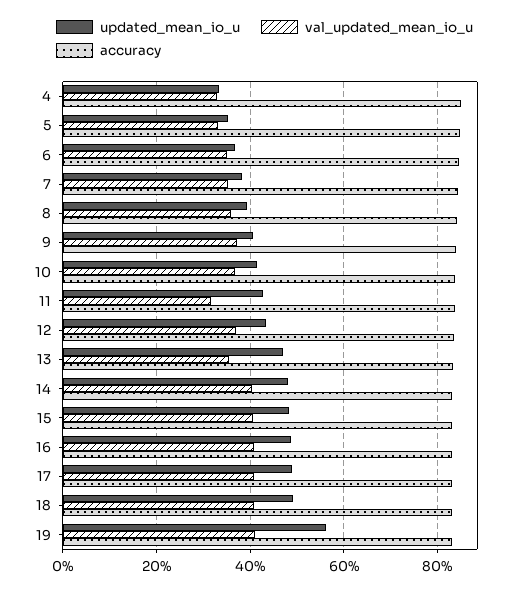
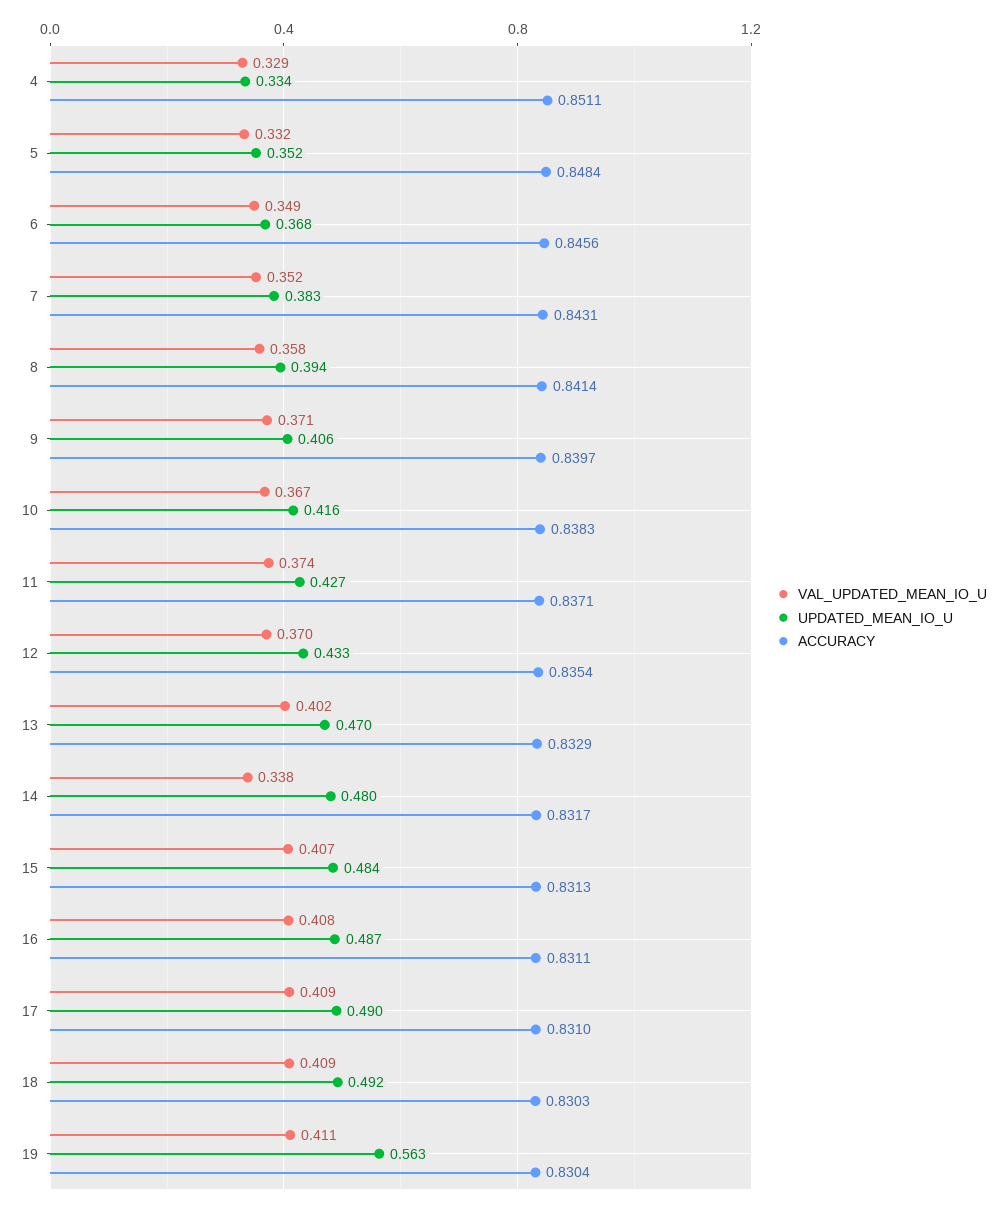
  {
    "updated_mean_io_u": {
      "4": 0.334,
      "5": 0.352,
      "6": 0.368,
      "7": 0.383,
      "8": 0.394,
      "9": 0.406,
      "10": 0.416,
      "11": 0.427,
      "12": 0.433,
      "13": 0.47,
      "14": 0.48,
      "15": 0.484,
      "16": 0.487,
      "17": 0.49,
      "18": 0.492,
      "19": 0.563
    },
    "val_updated_mean_io_u": {
      "4": 0.329,
      "5": 0.332,
      "6": 0.349,
      "7": 0.352,
      "8": 0.358,
      "9": 0.371,
      "10": 0.367,
-     "11": 0.32,
+     "11": 0.374,
      "12": 0.37,
-     "13": 0.36,
+     "13": 0.402,
-     "14": 0.4,
+     "14": 0.338,
      "15": 0.407,
      "16": 0.408,
      "17": 0.409,
      "18": 0.409,
      "19": 0.411
    },
    "accuracy": {
      "4": 0.8511,
      "5": 0.8484,
      "6": 0.8456,
      "7": 0.8431,
      "8": 0.8414,
      "9": 0.8397,
      "10": 0.8383,
      "11": 0.8371,
      "12": 0.8354,
      "13": 0.8329,
      "14": 0.8317,
      "15": 0.8313,
      "16": 0.8311,
      "17": 0.831,
      "18": 0.8303,
      "19": 0.8304
    }
  }

